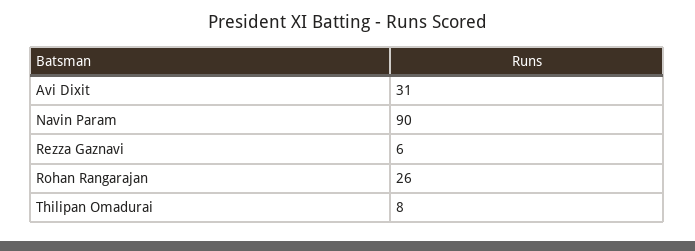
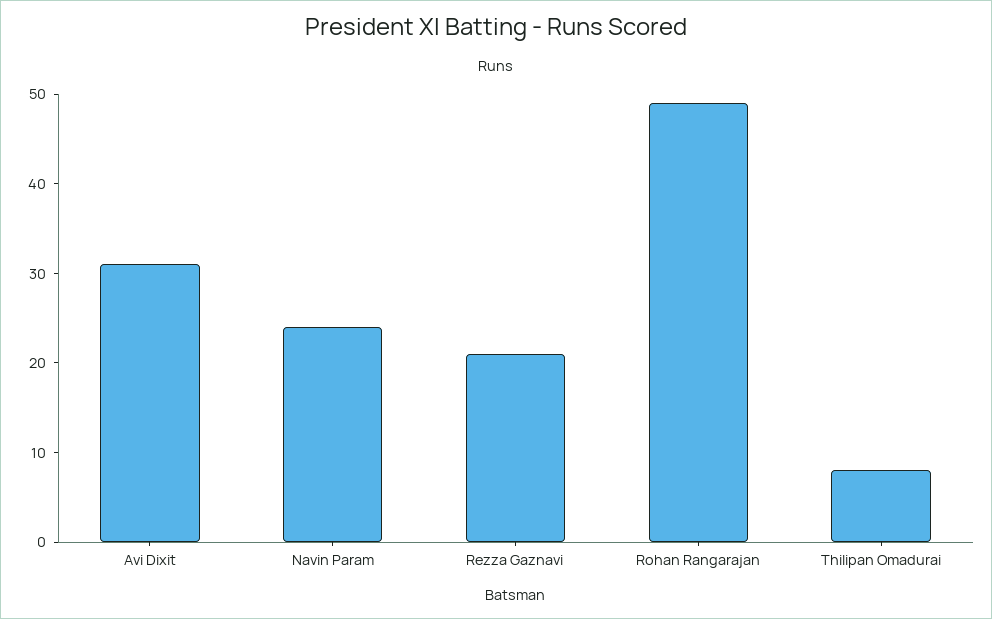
  {
    "Avi Dixit": 31,
-   "Navin Param": 90,
+   "Navin Param": 24,
-   "Rezza Gaznavi": 6,
+   "Rezza Gaznavi": 21,
-   "Rohan Rangarajan": 26,
+   "Rohan Rangarajan": 49,
    "Thilipan Omadurai": 8
  }

